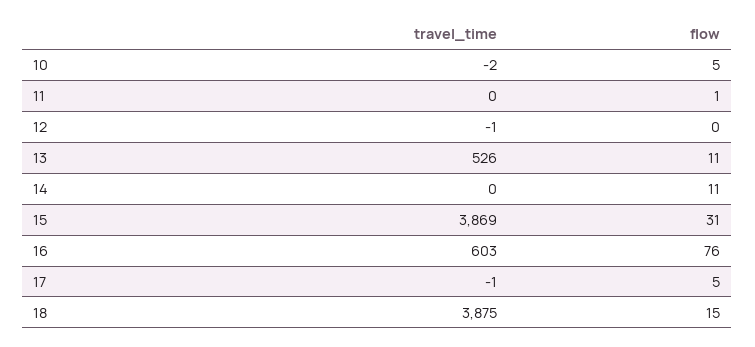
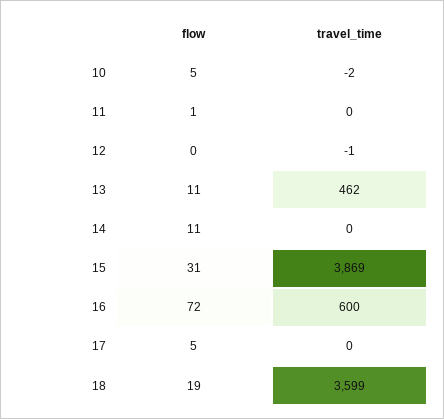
  {
    "travel_time": {
      "10": -2,
      "11": 0,
      "12": -1,
-     "13": 526,
+     "13": 462,
      "14": 0,
      "15": 3869,
-     "16": 603,
+     "16": 600,
-     "17": -1,
+     "17": 0,
-     "18": 3875
+     "18": 3599
    },
    "flow": {
      "10": 5,
      "11": 1,
      "12": 0,
      "13": 11,
      "14": 11,
      "15": 31,
-     "16": 76,
+     "16": 72,
      "17": 5,
-     "18": 15
+     "18": 19
    }
  }

